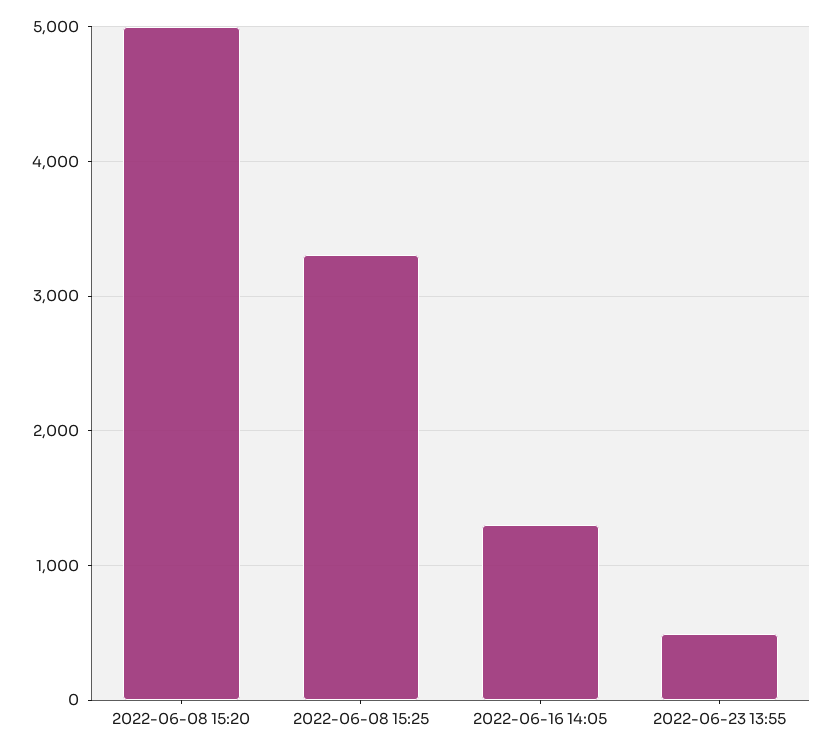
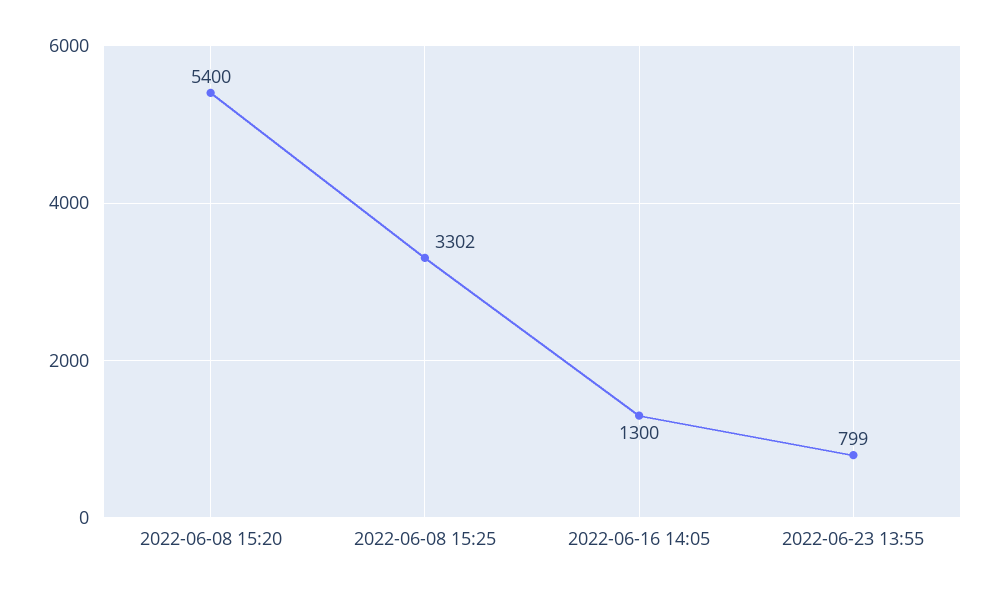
  {
-   "2022-06-08 15:20": 5000,
+   "2022-06-08 15:20": 5400,
    "2022-06-08 15:25": 3302,
    "2022-06-16 14:05": 1300,
-   "2022-06-23 13:55": 500
+   "2022-06-23 13:55": 799
  }

